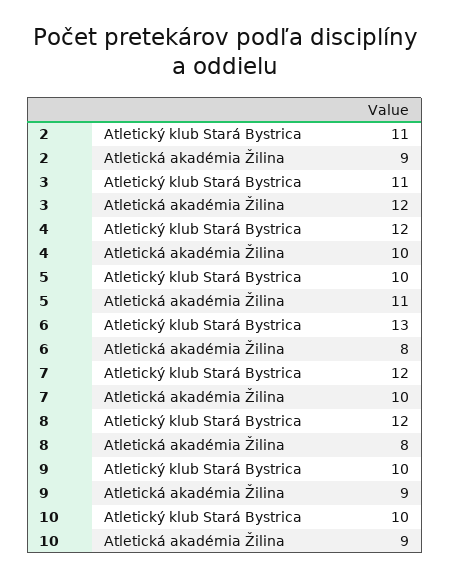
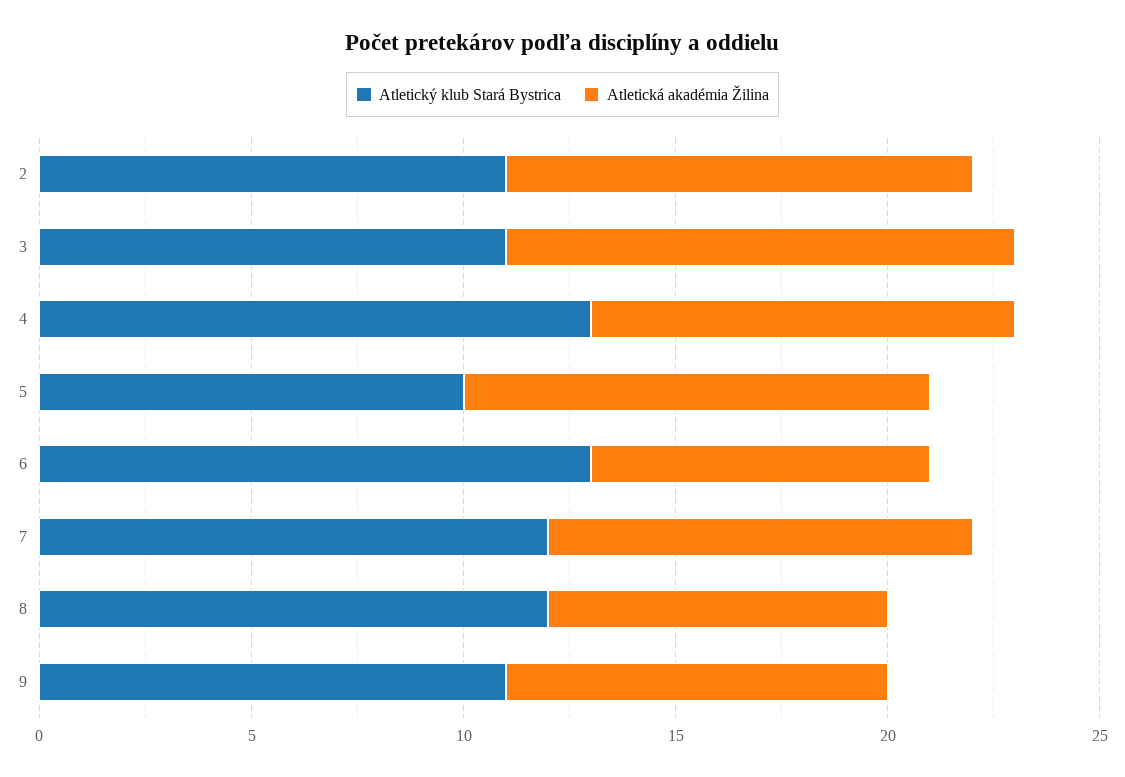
  {
    "Atletický klub Stará Bystrica": {
      "2": 11,
      "3": 11,
-     "4": 12,
+     "4": 13,
      "5": 10,
      "6": 13,
      "7": 12,
      "8": 12,
-     "9": 10,
+     "9": 11
-     "10": 10
    },
    "Atletická akadémia Žilina": {
-     "2": 9,
+     "2": 11,
      "3": 12,
      "4": 10,
      "5": 11,
      "6": 8,
      "7": 10,
      "8": 8,
-     "9": 9,
+     "9": 9
-     "10": 9
    }
  }

